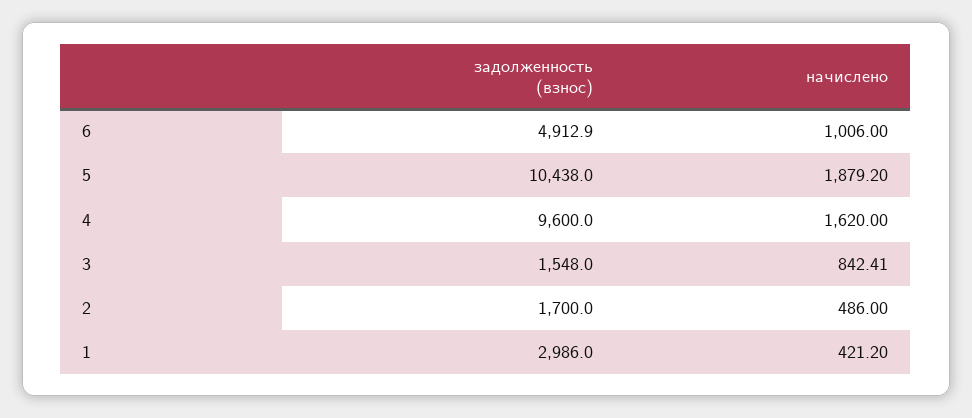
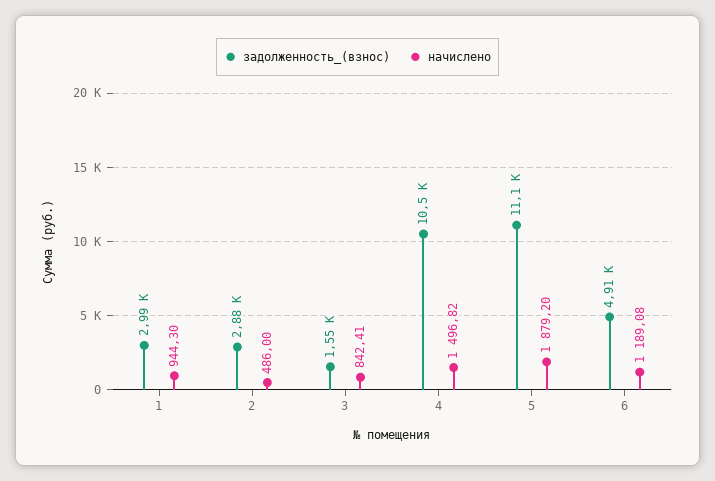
  {
    "задолженность (взнос)": {
      "6": 4912.9,
-     "5": 10438,
+     "5": 11100,
-     "4": 9600,
+     "4": 10500,
      "3": 1548,
-     "2": 1700,
+     "2": 2880,
      "1": 2986
    },
    "начислено": {
-     "6": 1006,
+     "6": 1189.08,
      "5": 1879.2,
-     "4": 1620,
+     "4": 1496.82,
      "3": 842.41,
      "2": 486,
-     "1": 421.2
+     "1": 944.3
    }
  }

